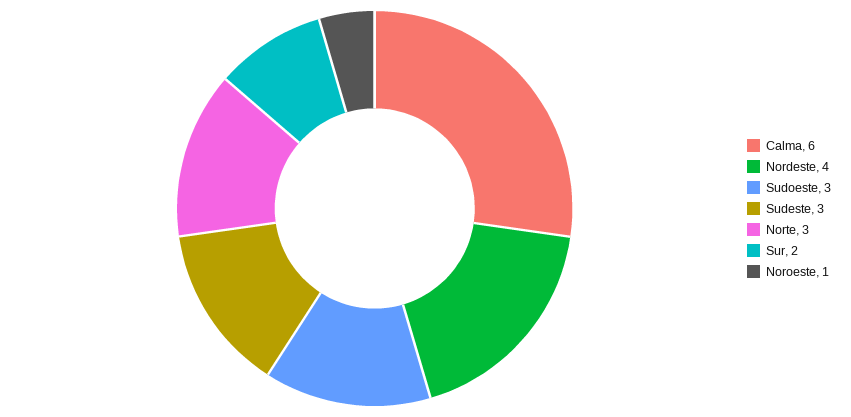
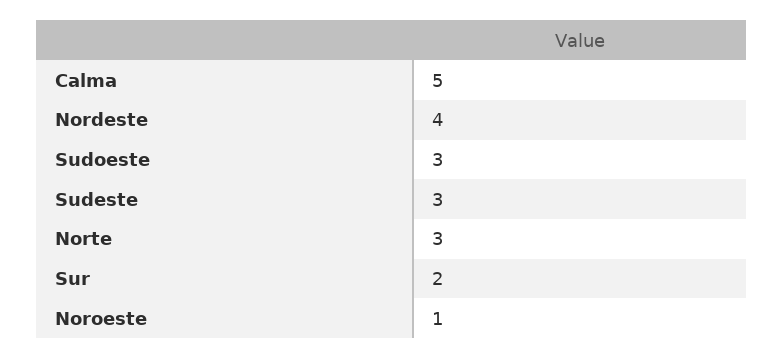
  {
-   "Calma": 6,
+   "Calma": 5,
    "Nordeste": 4,
    "Sudoeste": 3,
    "Sudeste": 3,
    "Norte": 3,
    "Sur": 2,
    "Noroeste": 1
  }

